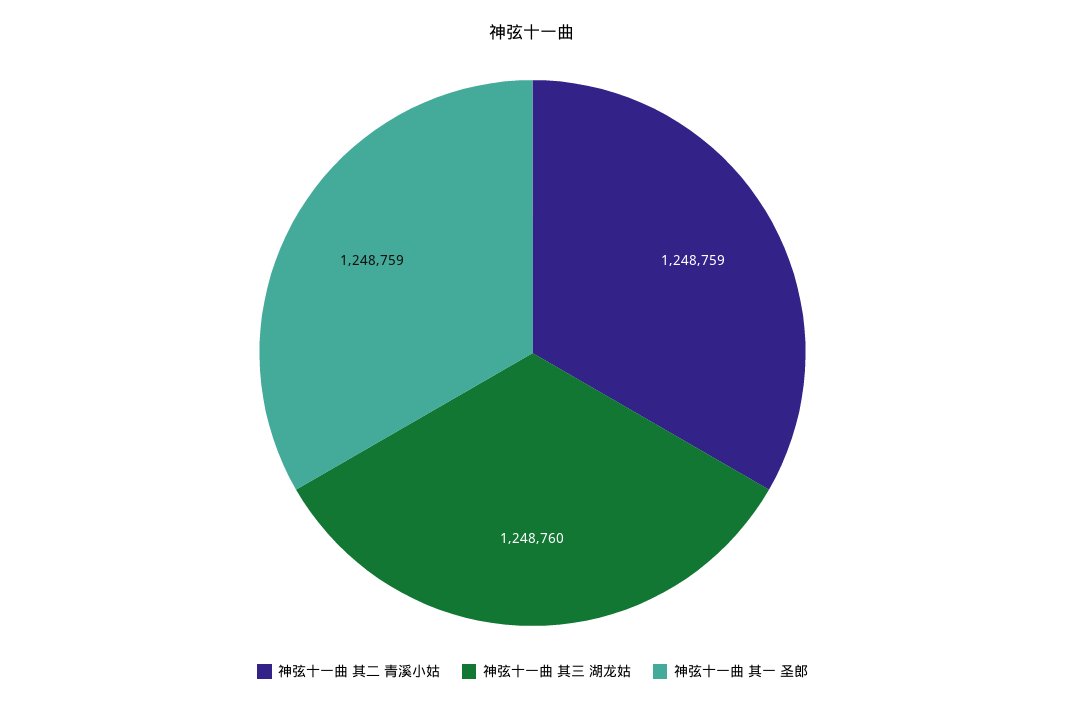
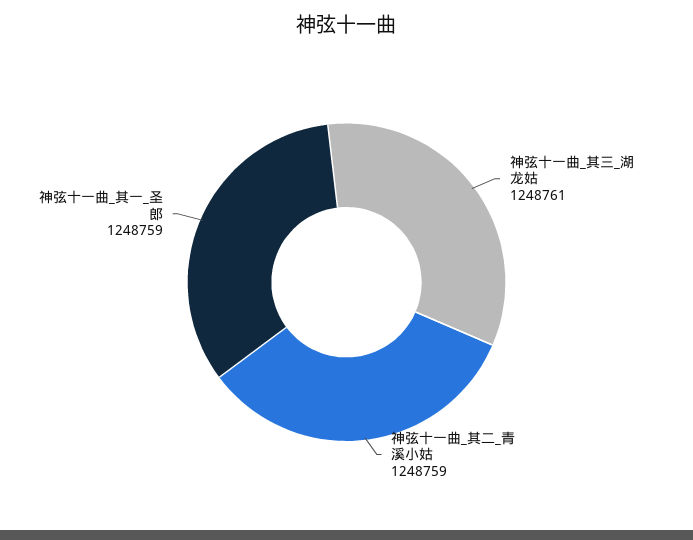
  {
    "神弦十一曲 其二 青溪小姑": 1248759,
-   "神弦十一曲 其三 湖龙姑": 1248760,
+   "神弦十一曲 其三 湖龙姑": 1248761,
    "神弦十一曲 其一 圣郎": 1248759
  }

